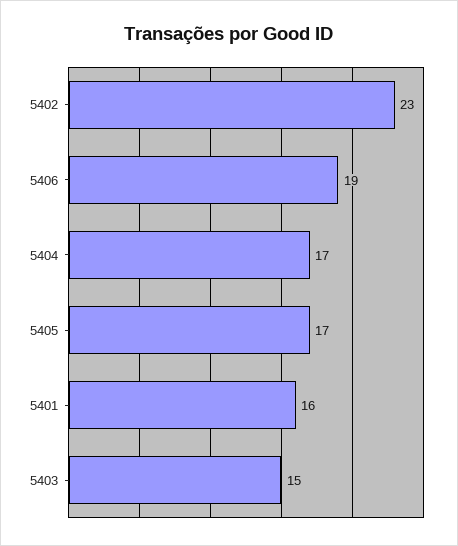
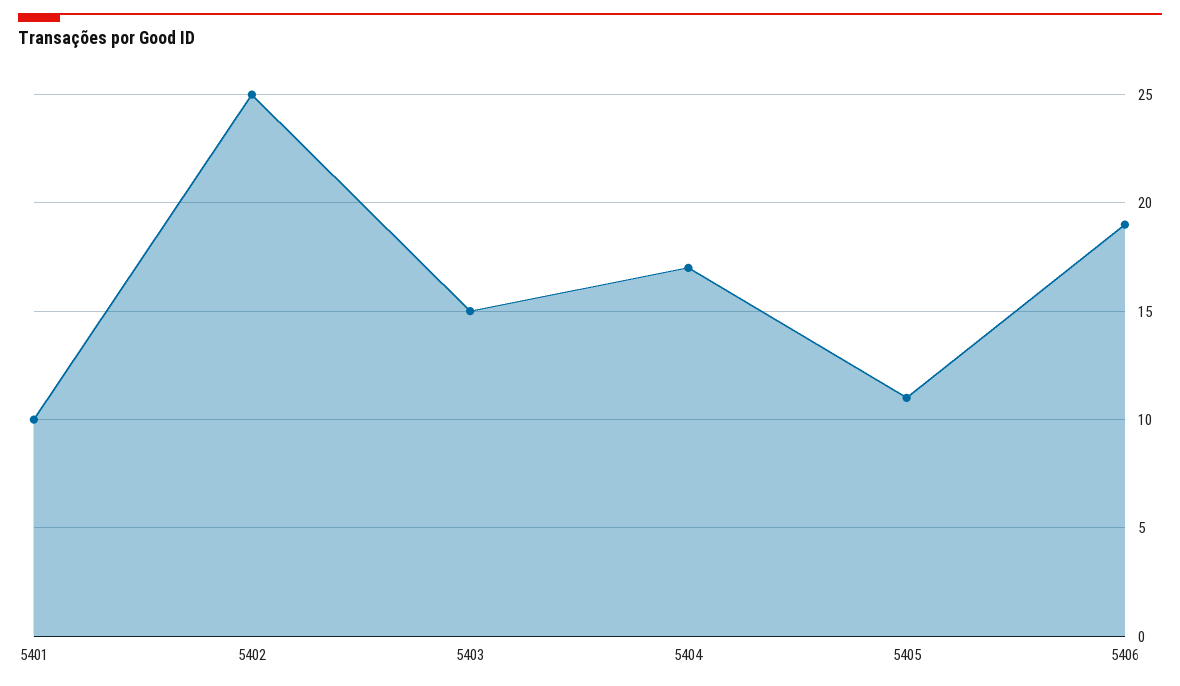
  {
-   "5402": 23,
+   "5402": 25,
    "5406": 19,
    "5404": 17,
-   "5405": 17,
+   "5405": 11,
-   "5401": 16,
+   "5401": 10,
    "5403": 15
  }

